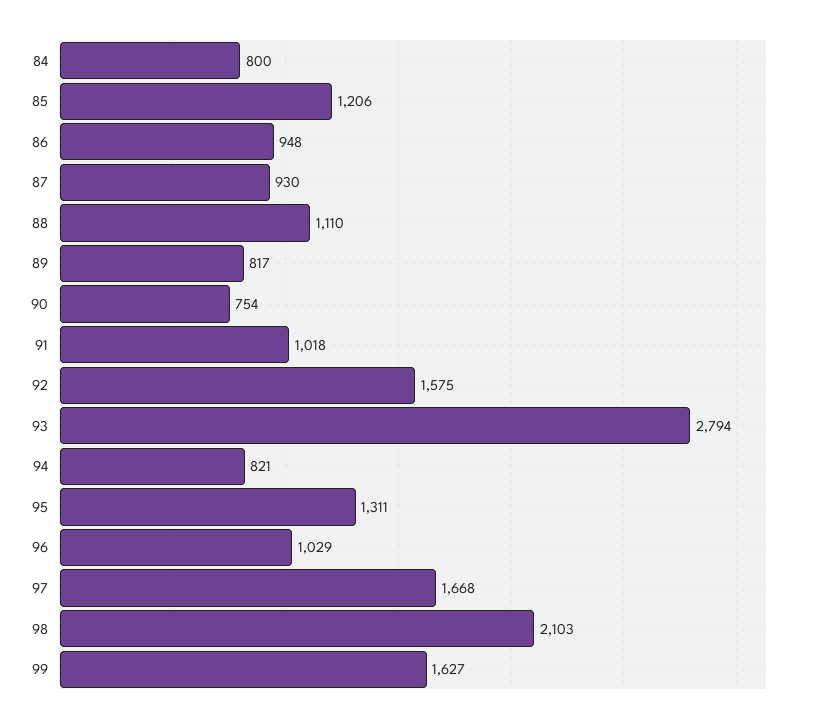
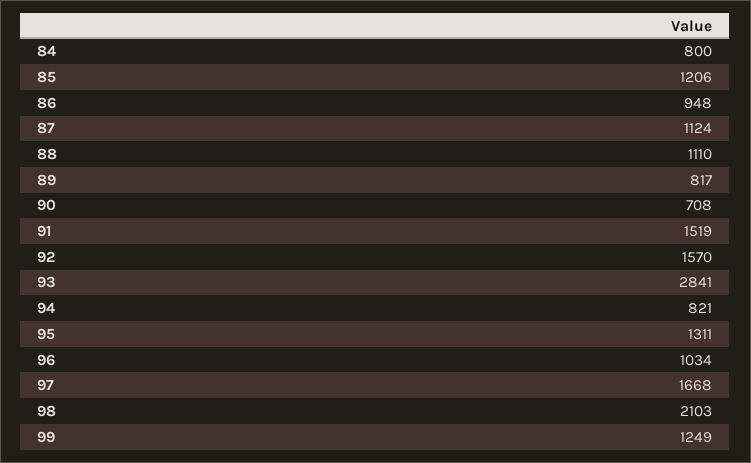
  {
    "84": 800,
    "85": 1206,
    "86": 948,
-   "87": 930,
+   "87": 1124,
    "88": 1110,
    "89": 817,
-   "90": 754,
+   "90": 708,
-   "91": 1018,
+   "91": 1519,
-   "92": 1575,
+   "92": 1570,
-   "93": 2794,
+   "93": 2841,
    "94": 821,
    "95": 1311,
-   "96": 1029,
+   "96": 1034,
    "97": 1668,
    "98": 2103,
-   "99": 1627
+   "99": 1249
  }

